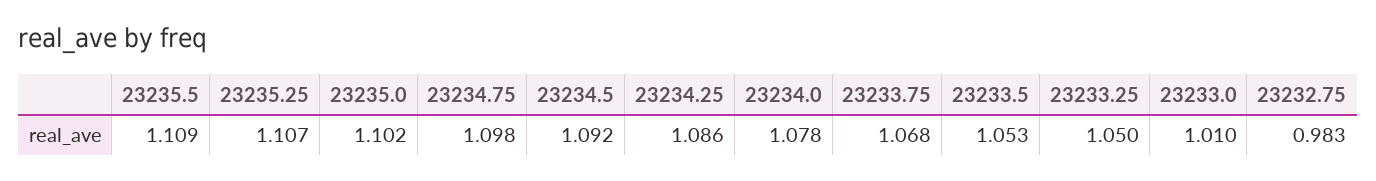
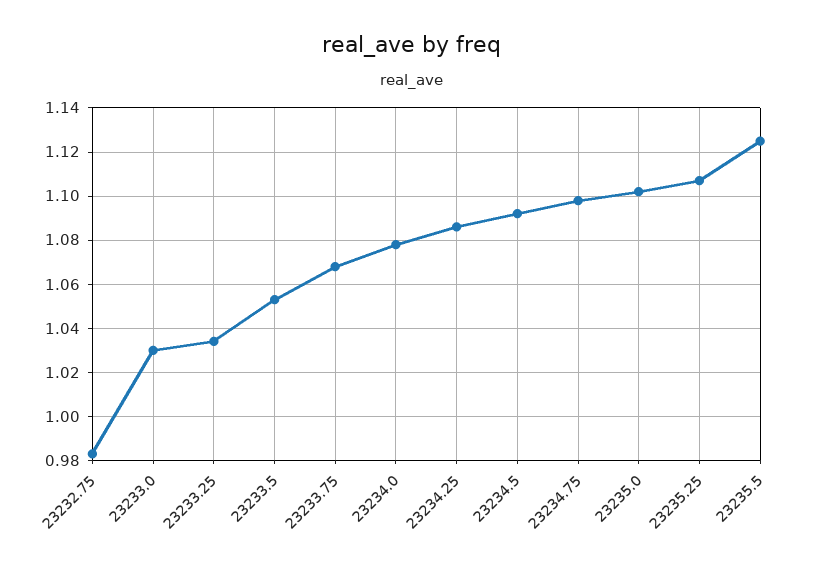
  {
-   "23235.5": 1.109,
+   "23235.5": 1.125,
    "23235.25": 1.107,
    "23235.0": 1.102,
    "23234.75": 1.098,
    "23234.5": 1.092,
    "23234.25": 1.086,
    "23234.0": 1.078,
    "23233.75": 1.068,
    "23233.5": 1.053,
-   "23233.25": 1.05,
+   "23233.25": 1.035,
-   "23233.0": 1.01,
+   "23233.0": 1.03,
    "23232.75": 0.983
  }

